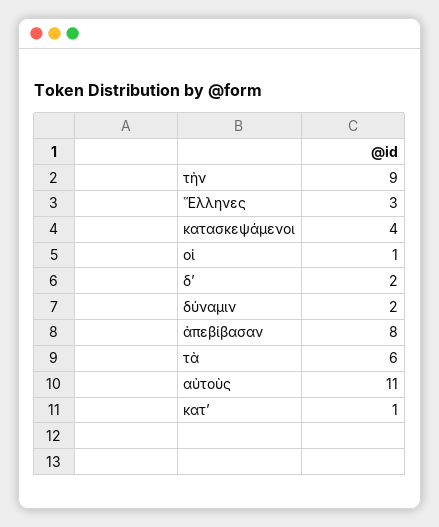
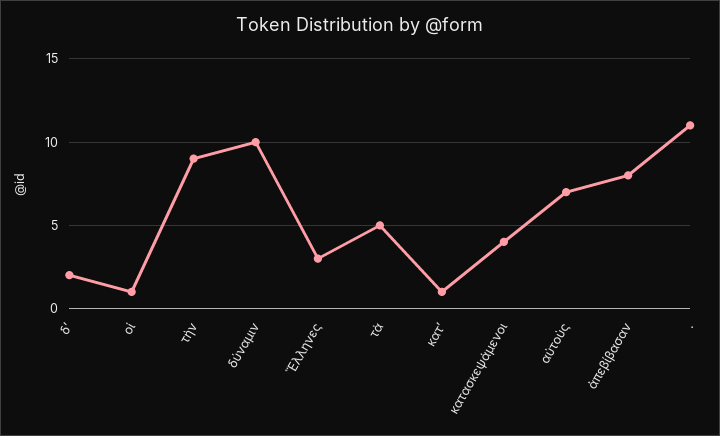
  {
    "τὴν": 9,
    "Ἕλληνες": 3,
    "κατασκεψάμενοι": 4,
    "οἱ": 1,
    "δʼ": 2,
-   "δύναμιν": 2,
+   "δύναμιν": 10,
    "ἀπεβίβασαν": 8,
-   "τὰ": 6,
+   "τὰ": 5,
-   "αὐτοὺς": 11,
+   "αὐτοὺς": 7,
-   "κατʼ": 1
+   "κατʼ": 1,
+   ".": 11
  }

